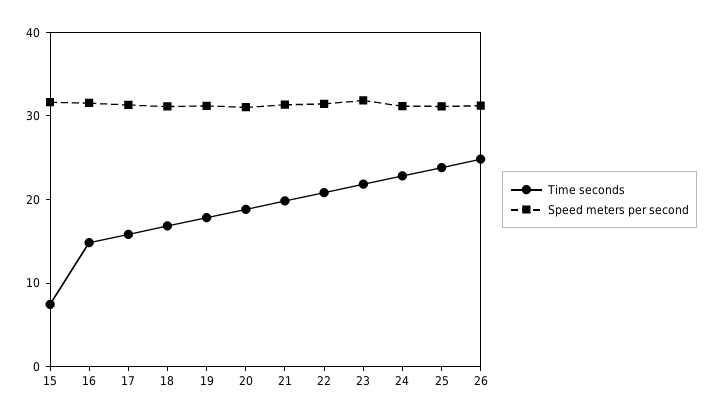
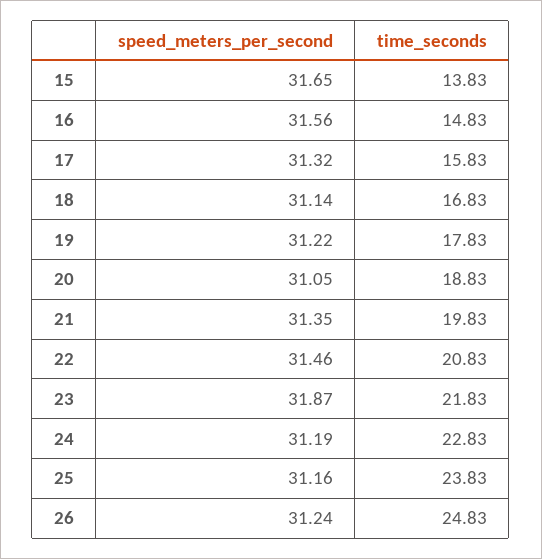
  {
    "Time seconds": {
-     "15": 8,
+     "15": 13.83,
      "16": 14.83,
      "17": 15.83,
      "18": 16.83,
      "19": 17.83,
      "20": 18.83,
      "21": 19.83,
      "22": 20.83,
      "23": 21.83,
      "24": 22.83,
      "25": 23.83,
      "26": 24.83
    },
    "Speed meters per second": {
      "15": 31.65,
      "16": 31.56,
      "17": 31.32,
      "18": 31.14,
      "19": 31.22,
      "20": 31.05,
      "21": 31.35,
      "22": 31.46,
      "23": 31.87,
      "24": 31.19,
      "25": 31.16,
      "26": 31.24
    }
  }

